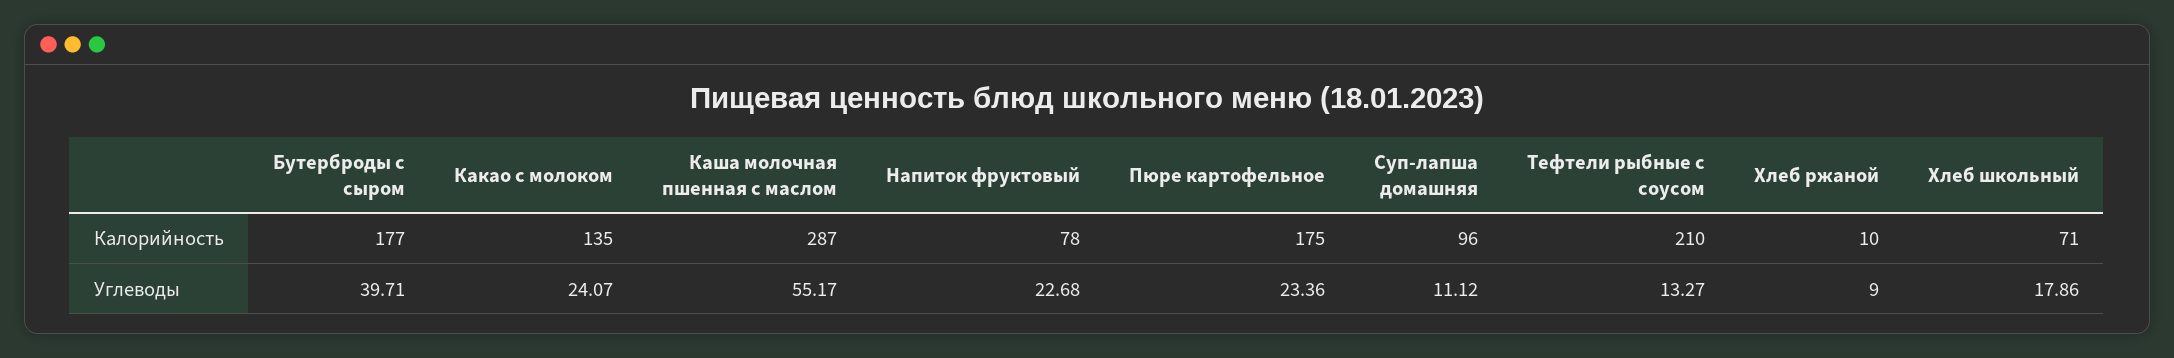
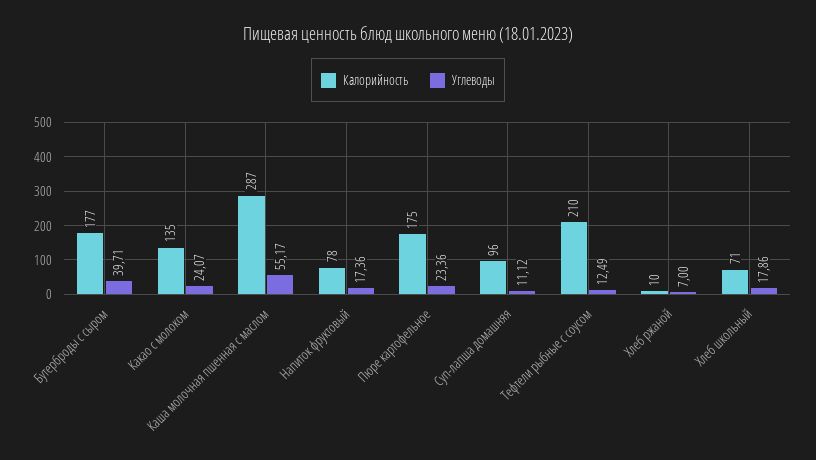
  {
    "Калорийность": {
      "Бутерброды с сыром": 177,
      "Какао с молоком": 135,
      "Каша молочная пшенная с маслом": 287,
      "Напиток фруктовый": 78,
      "Пюре картофельное": 175,
      "Суп-лапша домашняя": 96,
      "Тефтели рыбные с соусом": 210,
      "Хлеб ржаной": 10,
      "Хлеб школьный": 71
    },
    "Углеводы": {
      "Бутерброды с сыром": 39.71,
      "Какао с молоком": 24.07,
      "Каша молочная пшенная с маслом": 55.17,
-     "Напиток фруктовый": 22.68,
+     "Напиток фруктовый": 17.36,
      "Пюре картофельное": 23.36,
      "Суп-лапша домашняя": 11.12,
-     "Тефтели рыбные с соусом": 13.27,
+     "Тефтели рыбные с соусом": 12.49,
-     "Хлеб ржаной": 9,
+     "Хлеб ржаной": 7,
      "Хлеб школьный": 17.86
    }
  }

